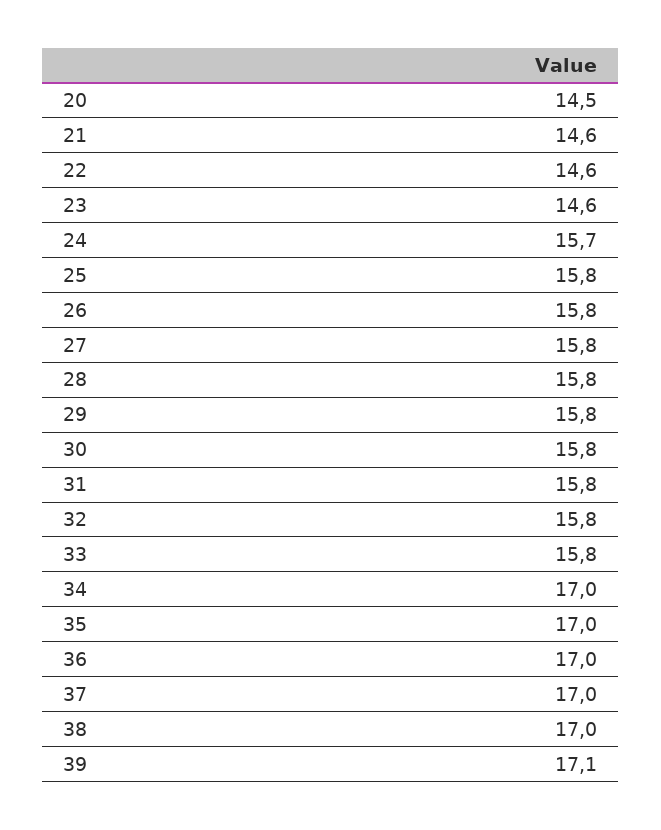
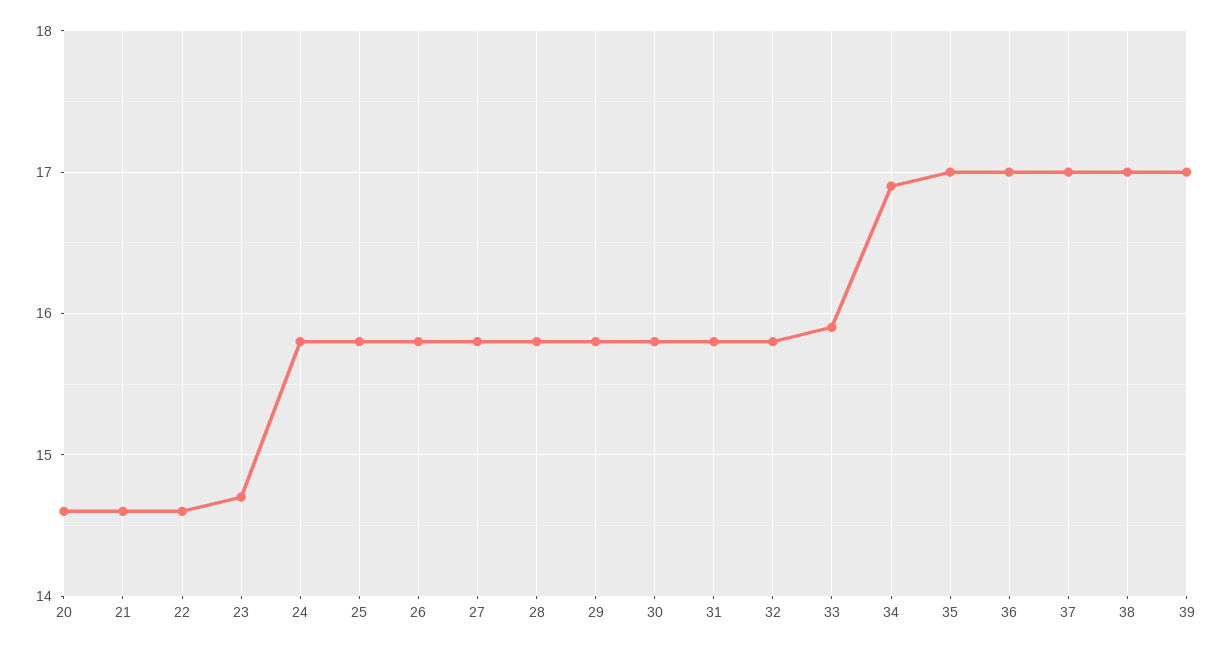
  {
-   "20": 14.5,
+   "20": 14.6,
    "21": 14.6,
    "22": 14.6,
-   "23": 14.6,
+   "23": 14.7,
-   "24": 15.7,
+   "24": 15.8,
    "25": 15.8,
    "26": 15.8,
    "27": 15.8,
    "28": 15.8,
    "29": 15.8,
    "30": 15.8,
    "31": 15.8,
    "32": 15.8,
-   "33": 15.8,
+   "33": 15.9,
-   "34": 17,
+   "34": 16.9,
    "35": 17,
    "36": 17,
    "37": 17,
    "38": 17,
-   "39": 17.1
+   "39": 17
  }

